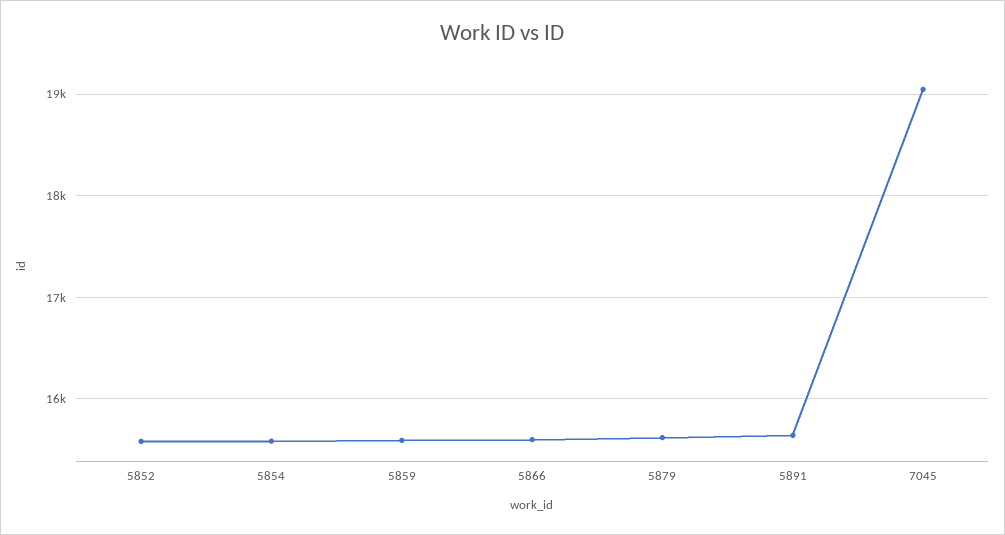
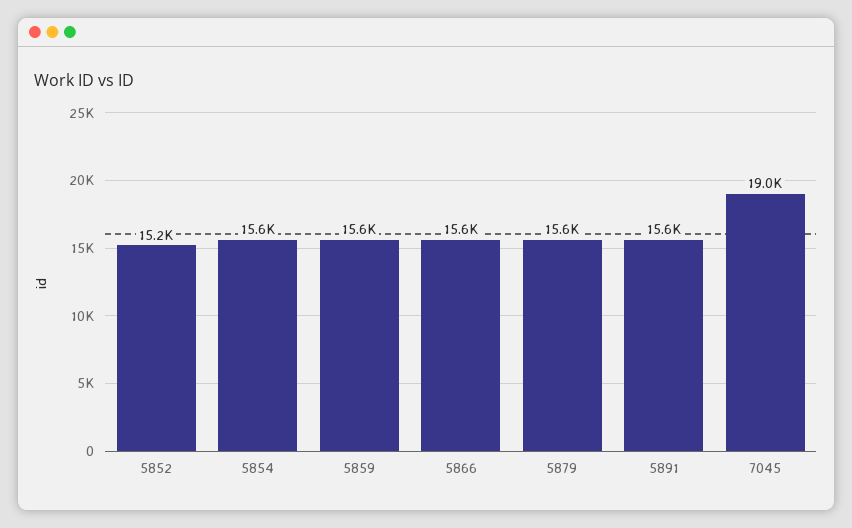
  {
-   "5852": 15600,
+   "5852": 15200,
    "5854": 15600,
    "5859": 15600,
    "5866": 15600,
    "5879": 15600,
    "5891": 15600,
    "7045": 19000
  }

